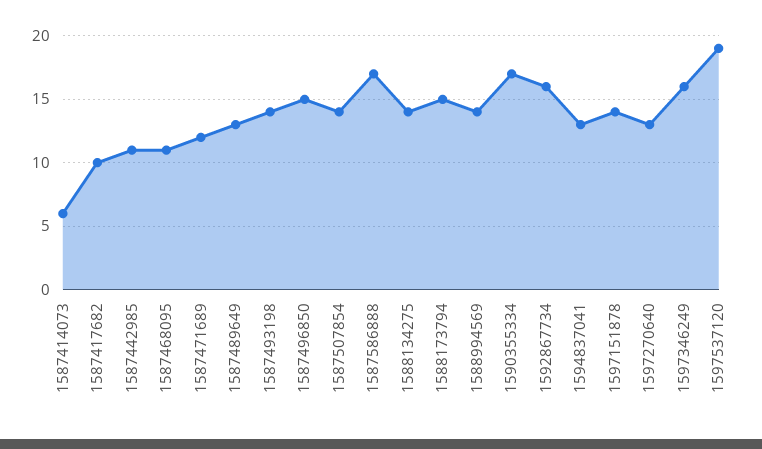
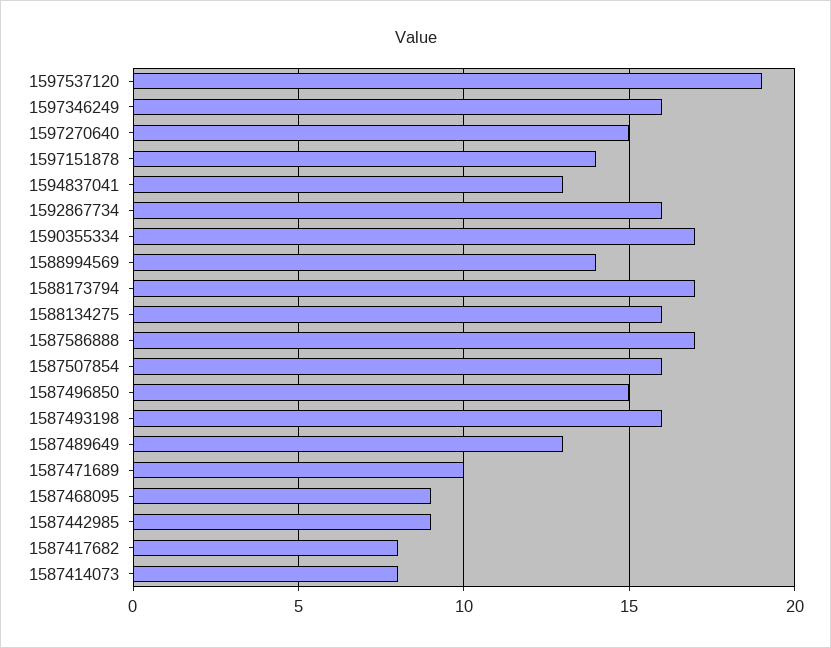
  {
-   "1587414073": 6,
+   "1587414073": 8,
-   "1587417682": 10,
+   "1587417682": 8,
-   "1587442985": 11,
+   "1587442985": 9,
-   "1587468095": 11,
+   "1587468095": 9,
-   "1587471689": 12,
+   "1587471689": 10,
    "1587489649": 13,
-   "1587493198": 14,
+   "1587493198": 16,
    "1587496850": 15,
-   "1587507854": 14,
+   "1587507854": 16,
    "1587586888": 17,
-   "1588134275": 14,
+   "1588134275": 16,
-   "1588173794": 15,
+   "1588173794": 17,
    "1588994569": 14,
    "1590355334": 17,
    "1592867734": 16,
    "1594837041": 13,
    "1597151878": 14,
-   "1597270640": 13,
+   "1597270640": 15,
    "1597346249": 16,
    "1597537120": 19
  }

